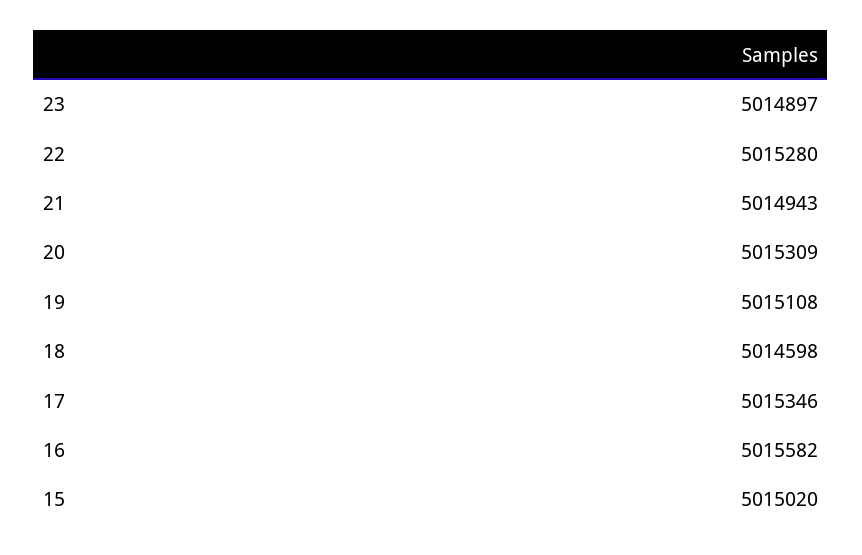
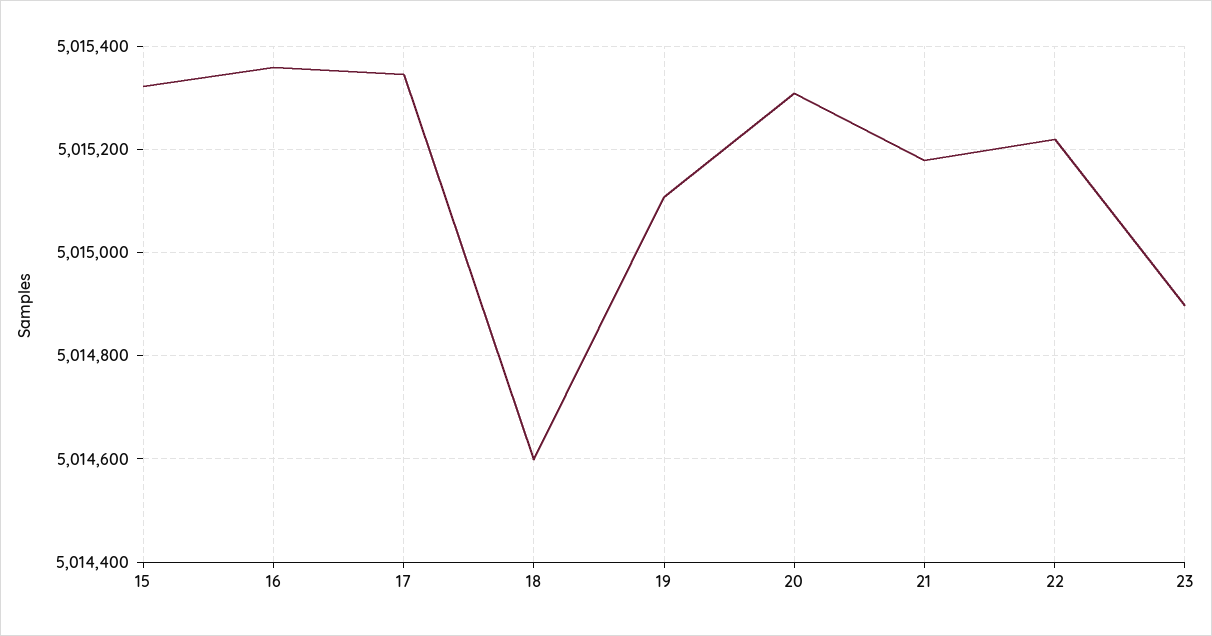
  {
    "23": 5014897,
-   "22": 5015280,
+   "22": 5015220,
-   "21": 5014943,
+   "21": 5015180,
    "20": 5015309,
    "19": 5015108,
    "18": 5014598,
    "17": 5015346,
-   "16": 5015582,
+   "16": 5015360,
-   "15": 5015020
+   "15": 5015320
  }

